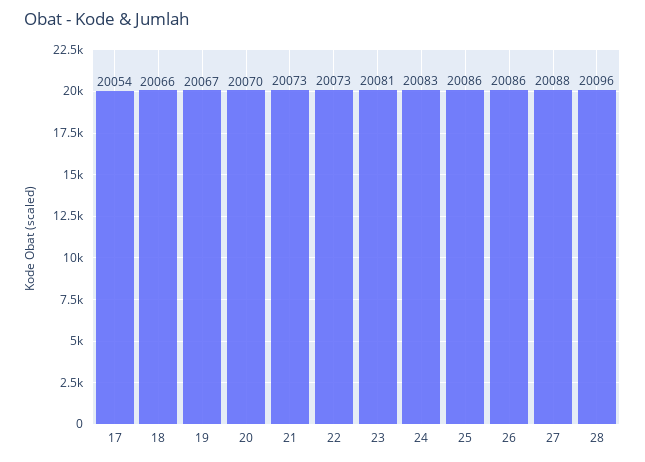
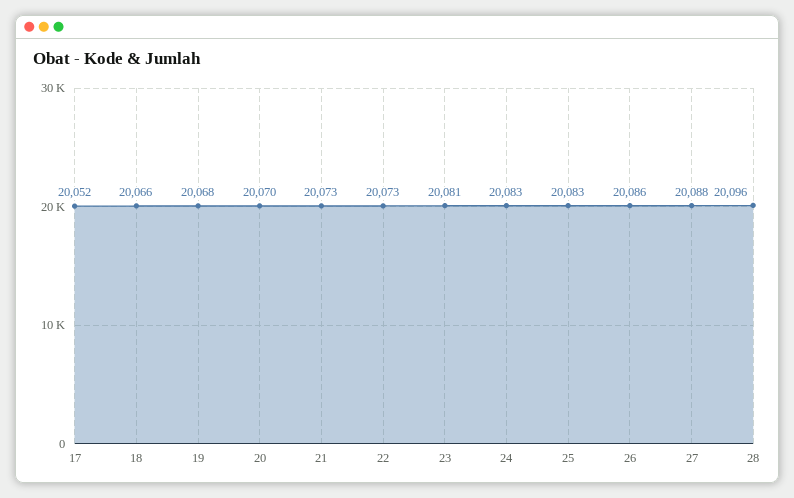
  {
-   "17": 20054,
+   "17": 20052,
    "18": 20066,
-   "19": 20067,
+   "19": 20068,
    "20": 20070,
    "21": 20073,
    "22": 20073,
    "23": 20081,
    "24": 20083,
-   "25": 20086,
+   "25": 20083,
    "26": 20086,
    "27": 20088,
    "28": 20096
  }

